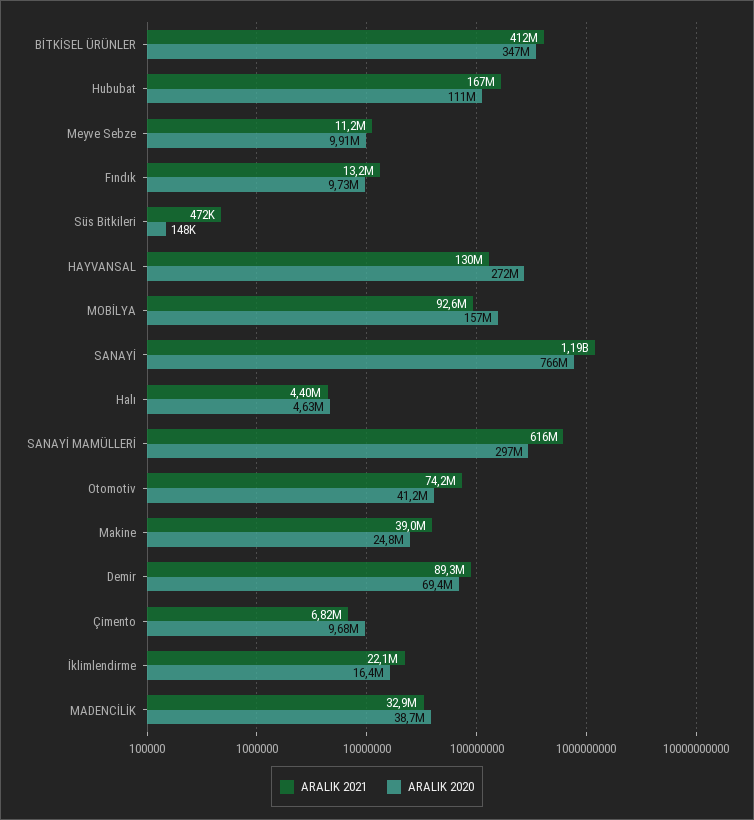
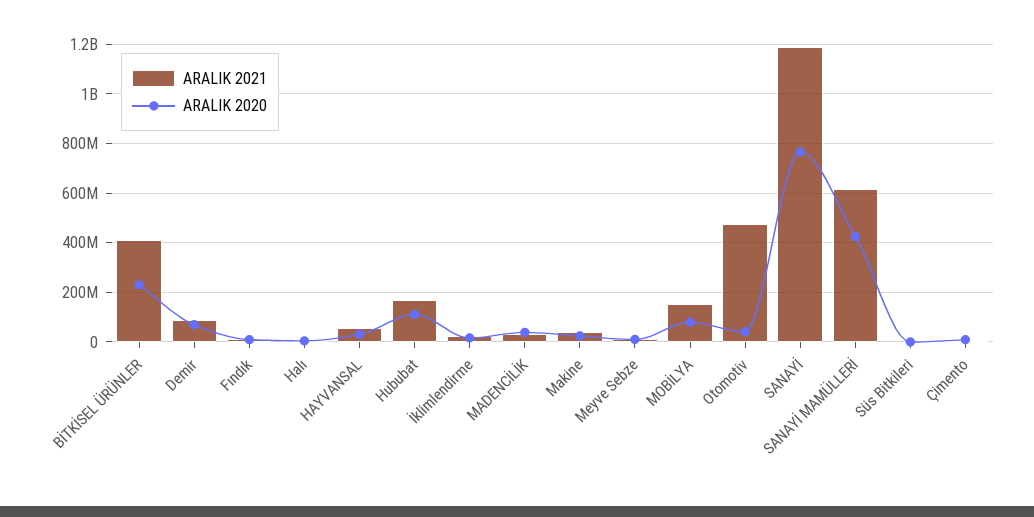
  {
    "ARALIK 2021": {
      "BİTKİSEL ÜRÜNLER": 412000000,
      "Hububat": 167000000,
      "Meyve Sebze": 11200000,
      "Fındık": 13200000,
      "Süs Bitkileri": 472000,
-     "HAYVANSAL": 130000000,
+     "HAYVANSAL": 50000000,
-     "MOBİLYA": 92600000,
+     "MOBİLYA": 150000000,
      "SANAYİ": 1190000000,
      "Halı": 4400000,
      "SANAYİ MAMÜLLERİ": 616000000,
-     "Otomotiv": 74200000,
+     "Otomotiv": 475000000,
      "Makine": 39000000,
      "Demir": 89300000,
      "Çimento": 6820000,
      "İklimlendirme": 22100000,
      "MADENCİLİK": 32900000
    },
    "ARALIK 2020": {
-     "BİTKİSEL ÜRÜNLER": 347000000,
+     "BİTKİSEL ÜRÜNLER": 225000000,
      "Hububat": 111000000,
      "Meyve Sebze": 9910000,
      "Fındık": 9730000,
      "Süs Bitkileri": 148000,
-     "HAYVANSAL": 272000000,
+     "HAYVANSAL": 25000000,
-     "MOBİLYA": 157000000,
+     "MOBİLYA": 75000000,
      "SANAYİ": 766000000,
      "Halı": 4630000,
-     "SANAYİ MAMÜLLERİ": 297000000,
+     "SANAYİ MAMÜLLERİ": 425000000,
      "Otomotiv": 41200000,
      "Makine": 24800000,
      "Demir": 69400000,
      "Çimento": 9680000,
      "İklimlendirme": 16400000,
      "MADENCİLİK": 38700000
    }
  }

